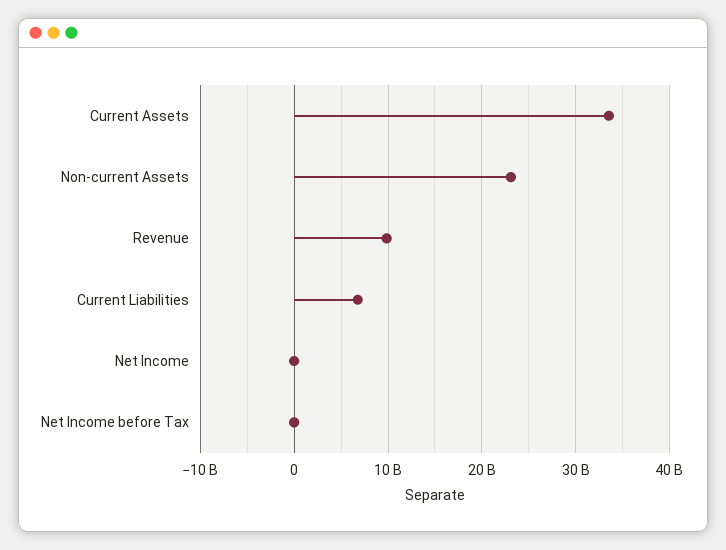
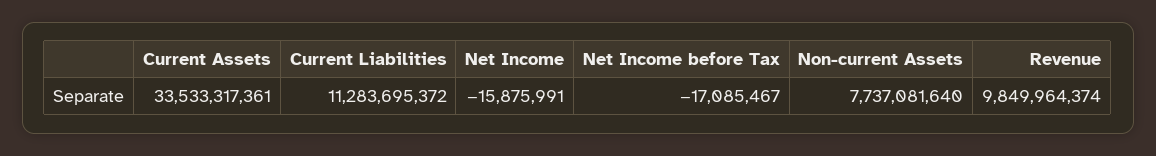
  {
    "Current Assets": 33533317361,
-   "Non-current Assets": 23000000000,
+   "Non-current Assets": 7737081640,
    "Revenue": 9849964374,
-   "Current Liabilities": 7000000000,
+   "Current Liabilities": 11283695372,
    "Net Income": -15875991,
    "Net Income before Tax": -17085467
  }

